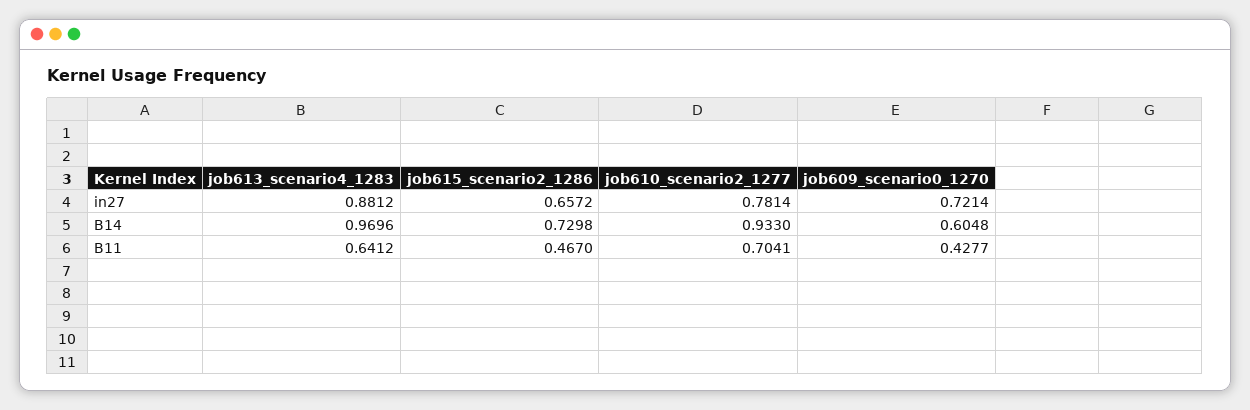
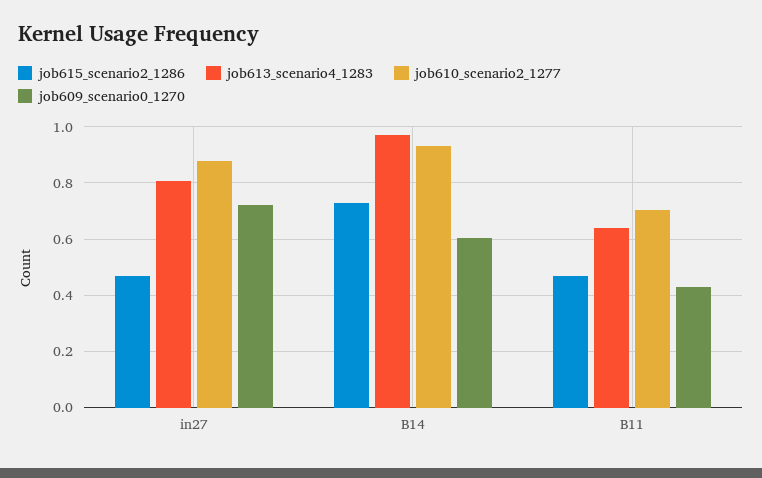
  {
    "job613_scenario4_1283": {
-     "in27": 0.8812,
+     "in27": 0.8,
      "B14": 0.9696,
      "B11": 0.6412
    },
    "job615_scenario2_1286": {
-     "in27": 0.6572,
+     "in27": 0.475,
      "B14": 0.7298,
      "B11": 0.467
    },
    "job610_scenario2_1277": {
-     "in27": 0.7814,
+     "in27": 0.875,
      "B14": 0.933,
      "B11": 0.7041
    },
    "job609_scenario0_1270": {
      "in27": 0.7214,
      "B14": 0.6048,
      "B11": 0.4277
    }
  }

